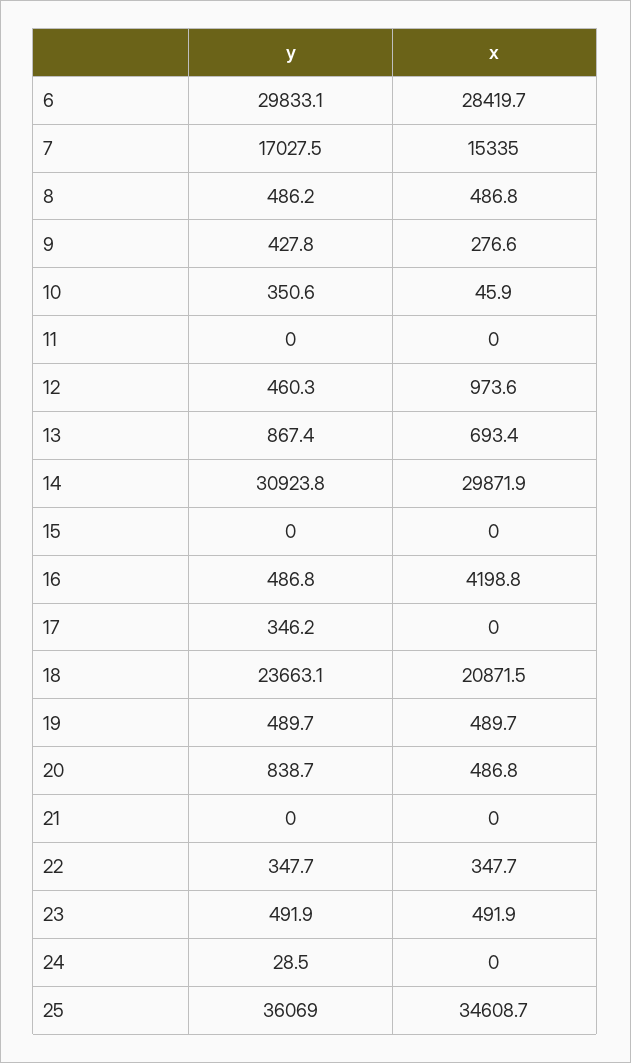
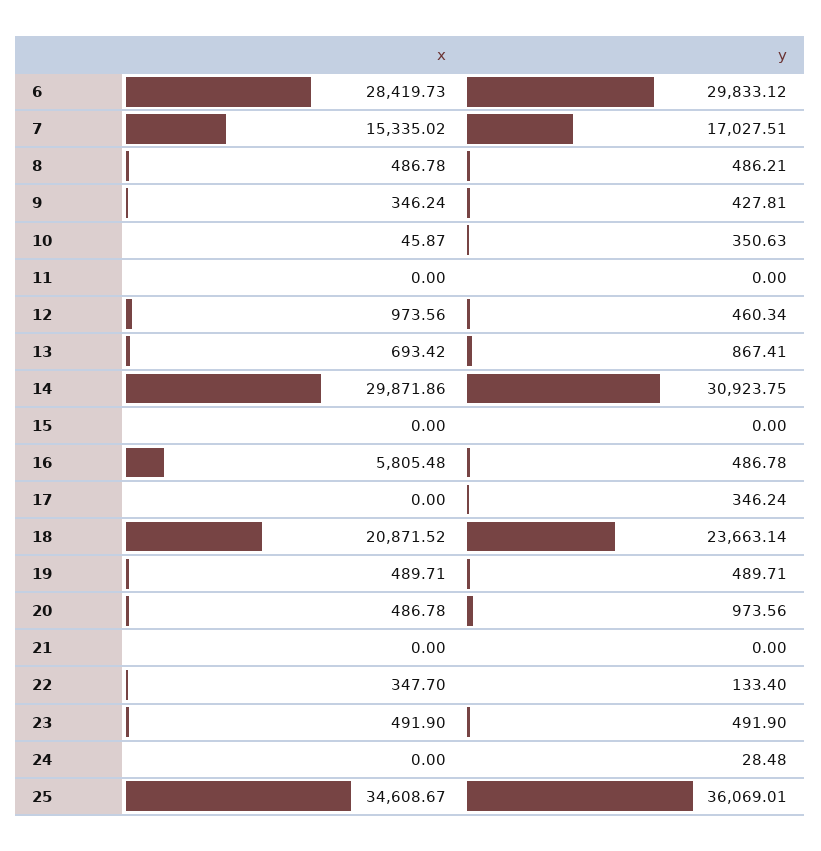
  {
    "y": {
      "6": 29833.12,
      "7": 17027.51,
      "8": 486.21,
      "9": 427.81,
      "10": 350.63,
      "11": 0,
      "12": 460.34,
      "13": 867.41,
      "14": 30923.75,
      "15": 0,
      "16": 486.78,
      "17": 346.24,
      "18": 23663.14,
      "19": 489.71,
-     "20": 838.7,
+     "20": 973.56,
      "21": 0,
-     "22": 347.7,
+     "22": 133.4,
      "23": 491.9,
      "24": 28.48,
      "25": 36069.01
    },
    "x": {
      "6": 28419.73,
      "7": 15335.02,
      "8": 486.78,
-     "9": 276.6,
+     "9": 346.24,
      "10": 45.87,
      "11": 0,
      "12": 973.56,
      "13": 693.42,
      "14": 29871.86,
      "15": 0,
-     "16": 4198.8,
+     "16": 5805.48,
      "17": 0,
      "18": 20871.52,
      "19": 489.71,
      "20": 486.78,
      "21": 0,
      "22": 347.7,
      "23": 491.9,
      "24": 0,
      "25": 34608.67
    }
  }

